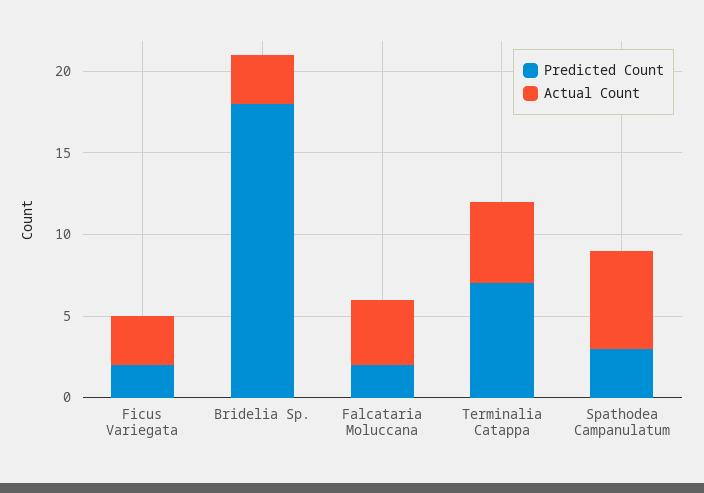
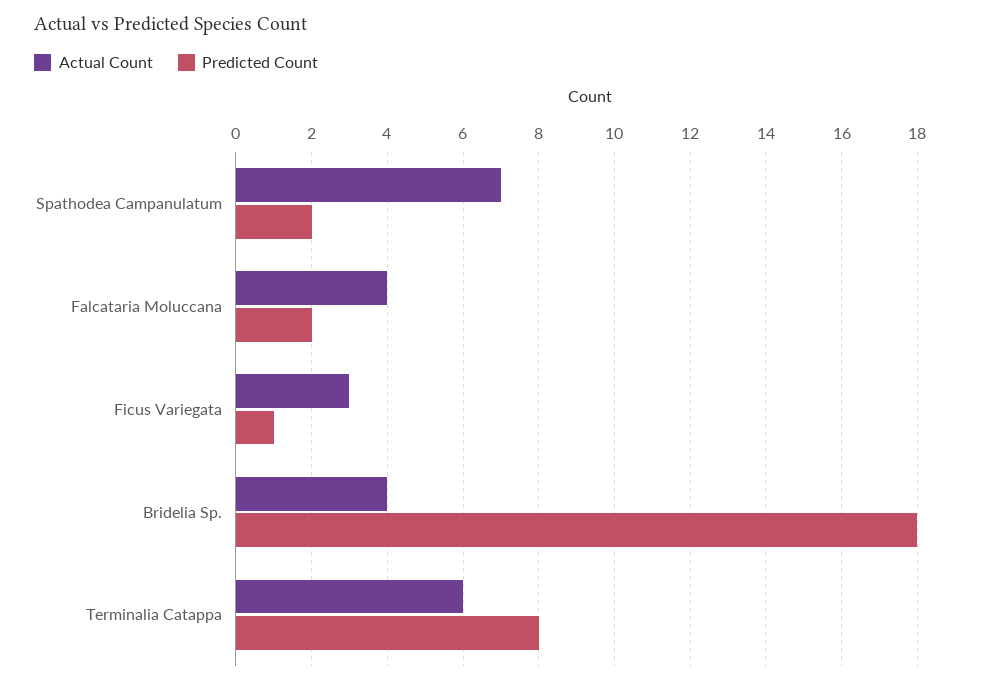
  {
    "Predicted Count": {
-     "Ficus Variegata": 2,
+     "Ficus Variegata": 1,
      "Bridelia Sp.": 18,
      "Falcataria Moluccana": 2,
-     "Terminalia Catappa": 7,
+     "Terminalia Catappa": 8,
-     "Spathodea Campanulatum": 3
+     "Spathodea Campanulatum": 2
    },
    "Actual Count": {
      "Ficus Variegata": 3,
-     "Bridelia Sp.": 3,
+     "Bridelia Sp.": 4,
      "Falcataria Moluccana": 4,
-     "Terminalia Catappa": 5,
+     "Terminalia Catappa": 6,
-     "Spathodea Campanulatum": 6
+     "Spathodea Campanulatum": 7
    }
  }

